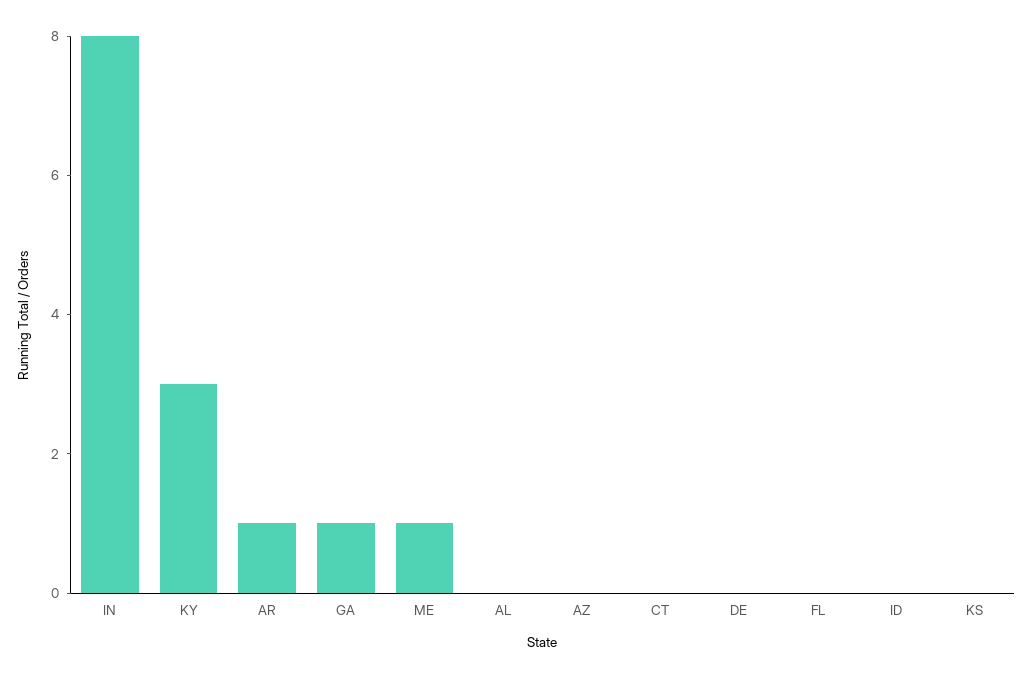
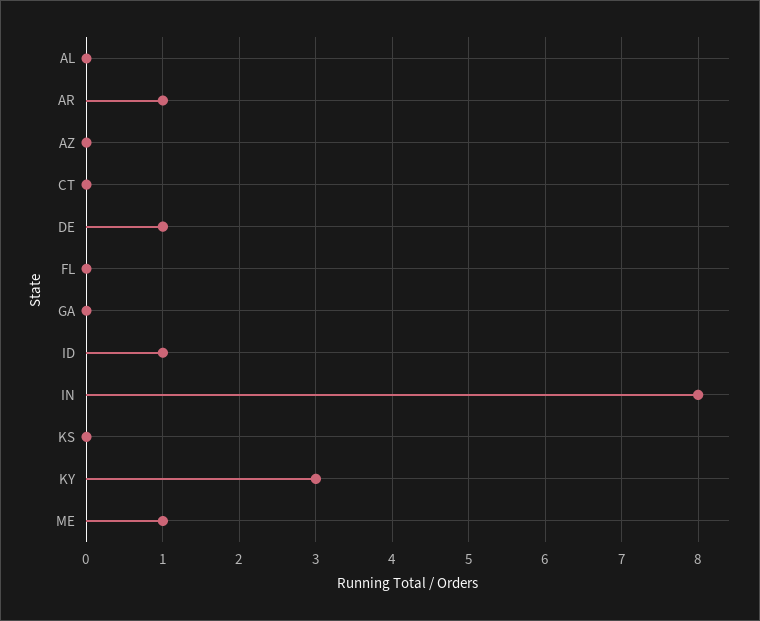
  {
    "IN": 8,
    "KY": 3,
    "AR": 1,
-   "GA": 1,
+   "GA": 0,
    "ME": 1,
    "AL": 0,
    "AZ": 0,
    "CT": 0,
-   "DE": 0,
+   "DE": 1,
    "FL": 0,
-   "ID": 0,
+   "ID": 1,
    "KS": 0
  }

